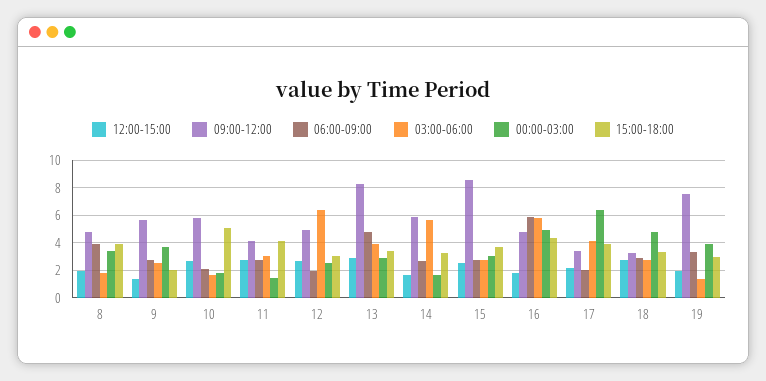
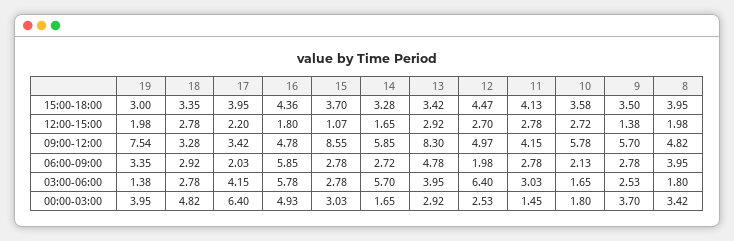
  {
    "12:00-15:00": {
      "8": 1.98,
      "9": 1.38,
      "10": 2.72,
      "11": 2.78,
      "12": 2.7,
      "13": 2.92,
      "14": 1.65,
-     "15": 2.5,
+     "15": 1.07,
      "16": 1.8,
      "17": 2.2,
      "18": 2.78,
      "19": 1.98
    },
    "09:00-12:00": {
      "8": 4.82,
      "9": 5.7,
      "10": 5.78,
      "11": 4.15,
      "12": 4.97,
      "13": 8.3,
      "14": 5.85,
      "15": 8.55,
      "16": 4.78,
      "17": 3.42,
      "18": 3.28,
      "19": 7.54
    },
    "06:00-09:00": {
      "8": 3.95,
      "9": 2.78,
      "10": 2.13,
      "11": 2.78,
      "12": 1.98,
      "13": 4.78,
      "14": 2.72,
      "15": 2.78,
      "16": 5.85,
      "17": 2.03,
      "18": 2.92,
      "19": 3.35
    },
    "03:00-06:00": {
      "8": 1.8,
      "9": 2.53,
      "10": 1.65,
      "11": 3.03,
      "12": 6.4,
      "13": 3.95,
      "14": 5.7,
      "15": 2.78,
      "16": 5.78,
      "17": 4.15,
      "18": 2.78,
      "19": 1.38
    },
    "00:00-03:00": {
      "8": 3.42,
      "9": 3.7,
      "10": 1.8,
      "11": 1.45,
      "12": 2.53,
      "13": 2.92,
      "14": 1.65,
      "15": 3.03,
      "16": 4.93,
      "17": 6.4,
      "18": 4.82,
      "19": 3.95
    },
    "15:00-18:00": {
      "8": 3.95,
-     "9": 2,
+     "9": 3.5,
-     "10": 5,
+     "10": 3.58,
      "11": 4.13,
-     "12": 3,
+     "12": 4.47,
      "13": 3.42,
      "14": 3.28,
      "15": 3.7,
      "16": 4.36,
      "17": 3.95,
      "18": 3.35,
      "19": 3
    }
  }

